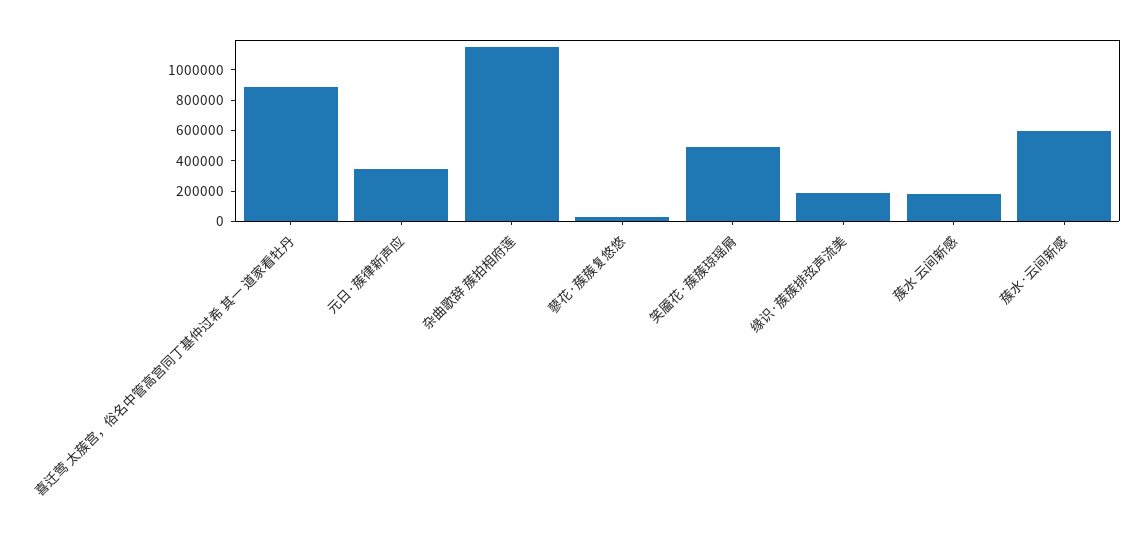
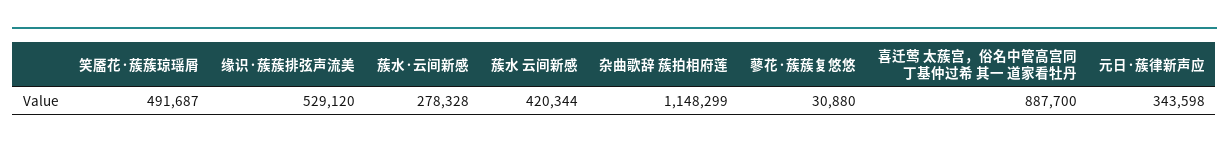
  {
    "喜迁莺 太蔟宫，俗名中管高宫同丁基仲过希 其一 道家看牡丹": 887700,
    "元日·蔟律新声应": 343598,
    "杂曲歌辞 蔟拍相府莲": 1148299,
    "蓼花·蔟蔟复悠悠": 30880,
    "笑靥花·蔟蔟琼瑶屑": 491687,
-   "缘识·蔟蔟排弦声流美": 200000,
+   "缘识·蔟蔟排弦声流美": 529120,
-   "蔟水 云间新感": 200000,
+   "蔟水 云间新感": 420344,
-   "蔟水·云间新感": 600000
+   "蔟水·云间新感": 278328
  }

